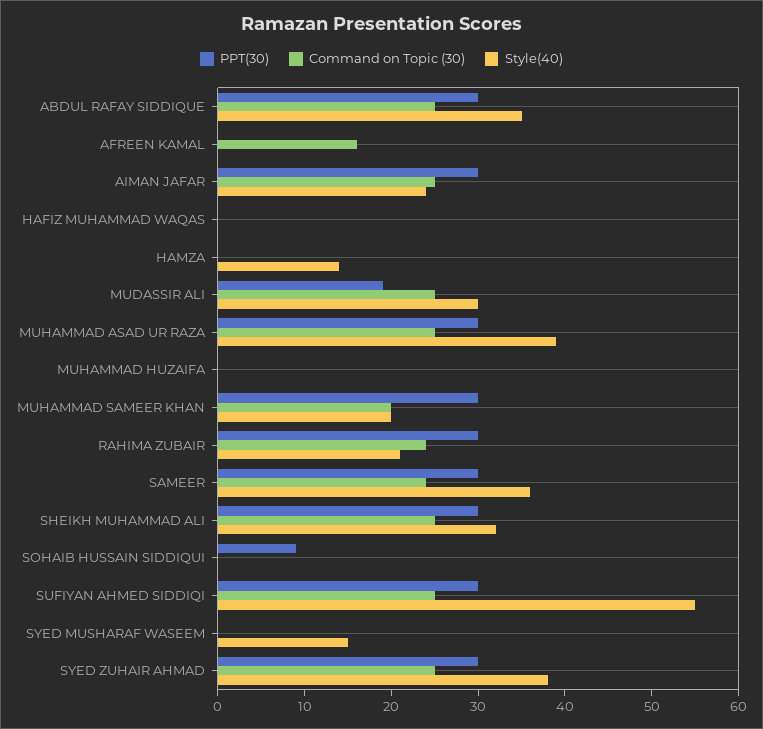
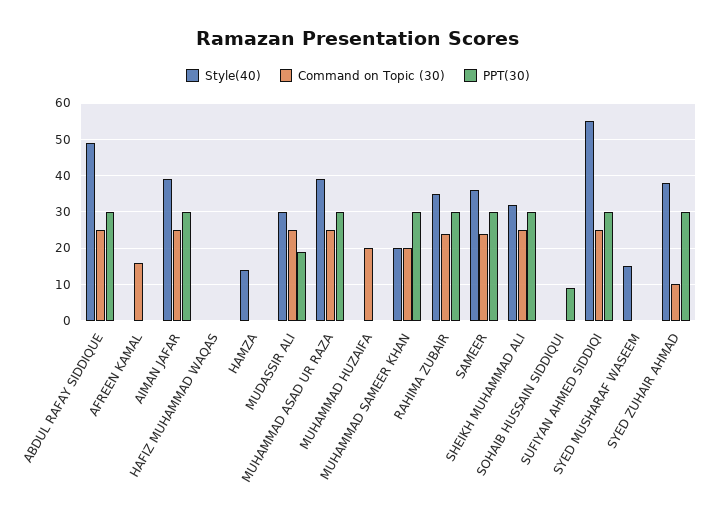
  {
    "PPT(30)": {
      "ABDUL RAFAY SIDDIQUE": 30,
      "AFREEN KAMAL": 0,
      "AIMAN JAFAR": 30,
      "HAFIZ MUHAMMAD WAQAS": 0,
      "HAMZA": 0,
      "MUDASSIR ALI": 19,
      "MUHAMMAD ASAD UR RAZA": 30,
      "MUHAMMAD HUZAIFA": 0,
      "MUHAMMAD SAMEER KHAN": 30,
      "RAHIMA ZUBAIR": 30,
      "SAMEER": 30,
      "SHEIKH MUHAMMAD ALI": 30,
      "SOHAIB HUSSAIN SIDDIQUI": 9,
      "SUFIYAN AHMED SIDDIQI": 30,
      "SYED MUSHARAF WASEEM": 0,
      "SYED ZUHAIR AHMAD": 30
    },
    "Command on Topic (30)": {
      "ABDUL RAFAY SIDDIQUE": 25,
      "AFREEN KAMAL": 16,
      "AIMAN JAFAR": 25,
      "HAFIZ MUHAMMAD WAQAS": 0,
      "HAMZA": 0,
      "MUDASSIR ALI": 25,
      "MUHAMMAD ASAD UR RAZA": 25,
-     "MUHAMMAD HUZAIFA": 0,
+     "MUHAMMAD HUZAIFA": 20,
      "MUHAMMAD SAMEER KHAN": 20,
      "RAHIMA ZUBAIR": 24,
      "SAMEER": 24,
      "SHEIKH MUHAMMAD ALI": 25,
      "SOHAIB HUSSAIN SIDDIQUI": 0,
      "SUFIYAN AHMED SIDDIQI": 25,
      "SYED MUSHARAF WASEEM": 0,
-     "SYED ZUHAIR AHMAD": 25
+     "SYED ZUHAIR AHMAD": 10
    },
    "Style(40)": {
-     "ABDUL RAFAY SIDDIQUE": 35,
+     "ABDUL RAFAY SIDDIQUE": 50,
      "AFREEN KAMAL": 0,
-     "AIMAN JAFAR": 24,
+     "AIMAN JAFAR": 40,
      "HAFIZ MUHAMMAD WAQAS": 0,
      "HAMZA": 14,
      "MUDASSIR ALI": 30,
      "MUHAMMAD ASAD UR RAZA": 39,
      "MUHAMMAD HUZAIFA": 0,
      "MUHAMMAD SAMEER KHAN": 20,
-     "RAHIMA ZUBAIR": 21,
+     "RAHIMA ZUBAIR": 35,
      "SAMEER": 36,
      "SHEIKH MUHAMMAD ALI": 32,
      "SOHAIB HUSSAIN SIDDIQUI": 0,
      "SUFIYAN AHMED SIDDIQI": 55,
      "SYED MUSHARAF WASEEM": 15,
      "SYED ZUHAIR AHMAD": 38
    }
  }

